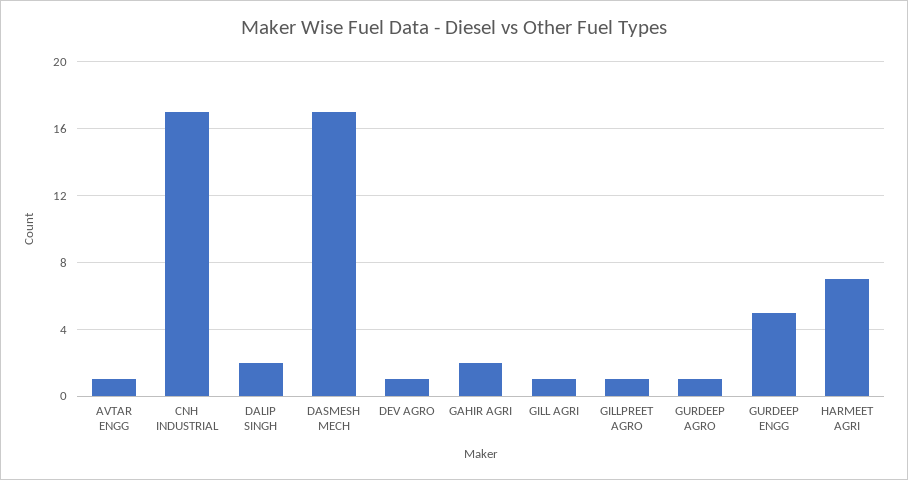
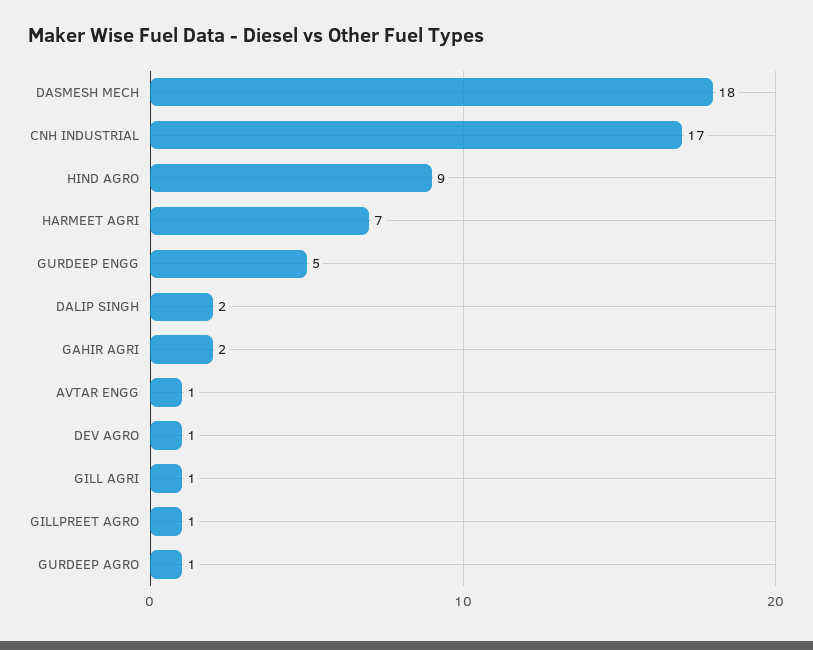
  {
    "AVTAR ENGG": 1,
    "CNH INDUSTRIAL": 17,
    "DALIP SINGH": 2,
-   "DASMESH MECH": 17,
+   "DASMESH MECH": 18,
    "DEV AGRO": 1,
    "GAHIR AGRI": 2,
    "GILL AGRI": 1,
    "GILLPREET AGRO": 1,
    "GURDEEP AGRO": 1,
    "GURDEEP ENGG": 5,
-   "HARMEET AGRI": 7
+   "HARMEET AGRI": 7,
+   "HIND AGRO": 9
  }

